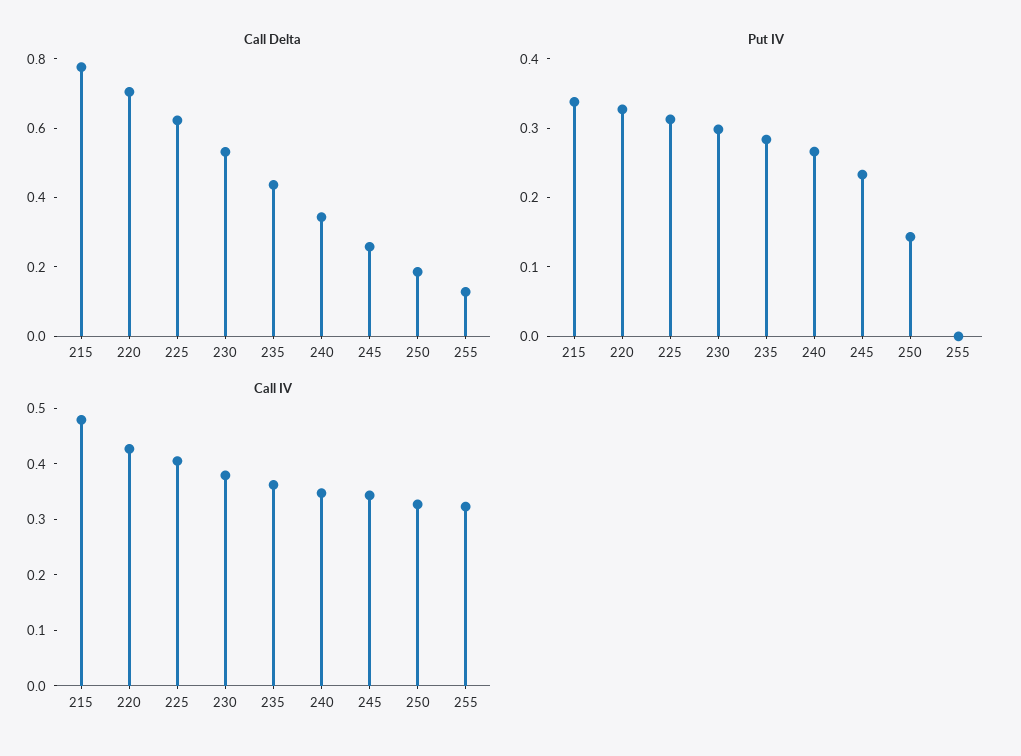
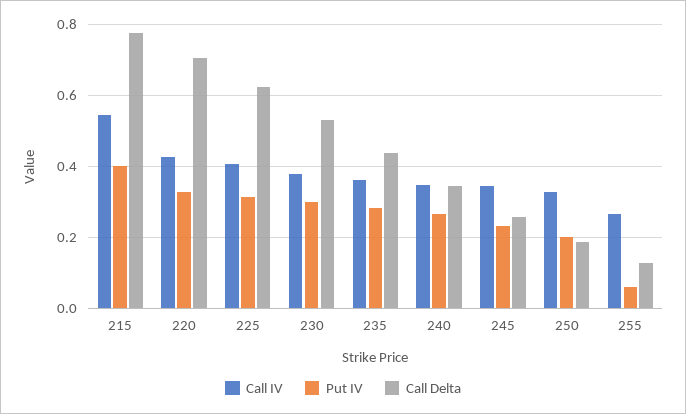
  {
    "Call Delta": {
      "215": 0.78,
      "220": 0.7,
      "225": 0.62,
      "230": 0.54,
      "235": 0.44,
      "240": 0.34,
      "245": 0.26,
      "250": 0.18,
      "255": 0.12
    },
    "Put IV": {
-     "215": 0.34,
+     "215": 0.4,
      "220": 0.32,
      "225": 0.32,
      "230": 0.3,
      "235": 0.28,
      "240": 0.26,
      "245": 0.24,
-     "250": 0.14,
+     "250": 0.2,
-     "255": 0
+     "255": 0.06
    },
    "Call IV": {
-     "215": 0.48,
+     "215": 0.54,
      "220": 0.42,
      "225": 0.4,
      "230": 0.38,
      "235": 0.36,
      "240": 0.34,
      "245": 0.34,
      "250": 0.32,
-     "255": 0.32
+     "255": 0.26
    }
  }

